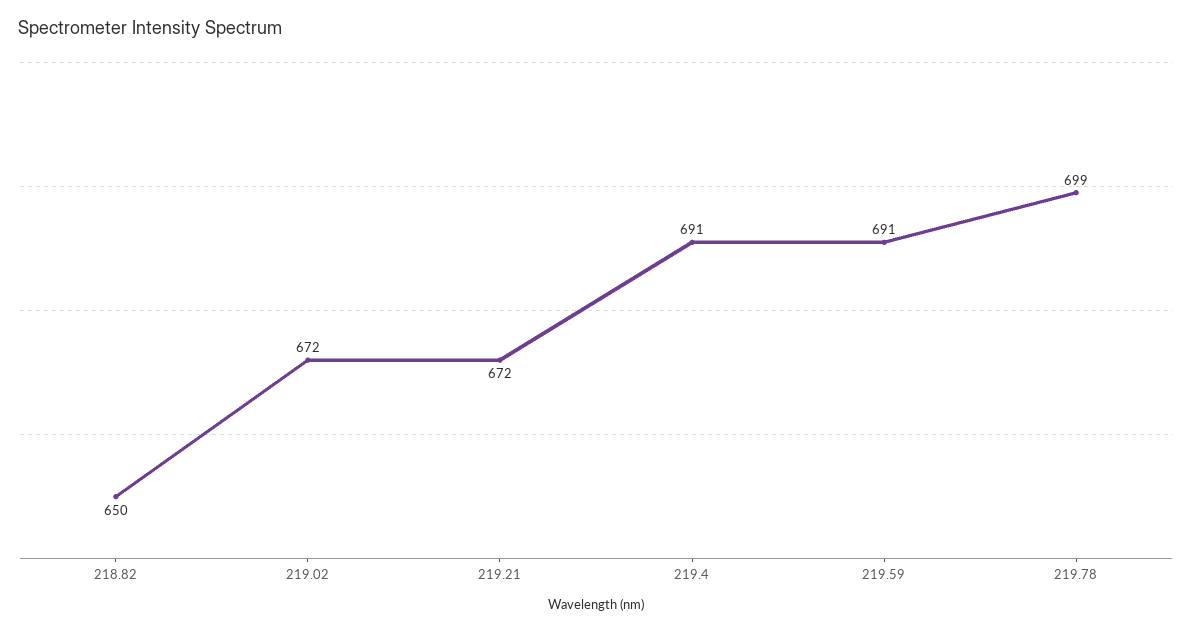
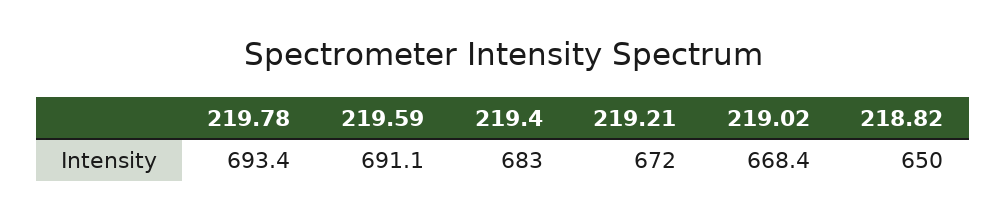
  {
    "218.82": 650,
-   "219.02": 672,
+   "219.02": 668.4,
    "219.21": 672,
-   "219.4": 691,
+   "219.4": 683,
    "219.59": 691.1,
-   "219.78": 699
+   "219.78": 693.4
  }

